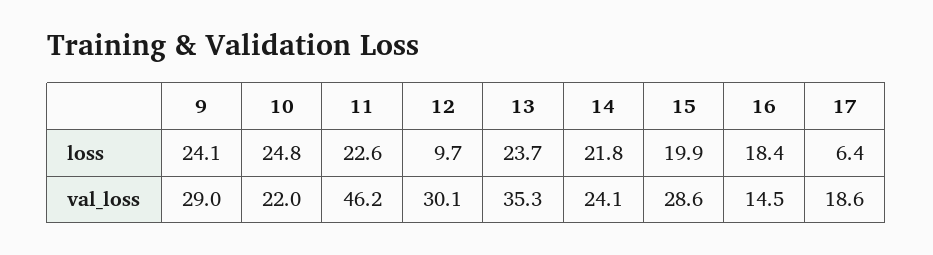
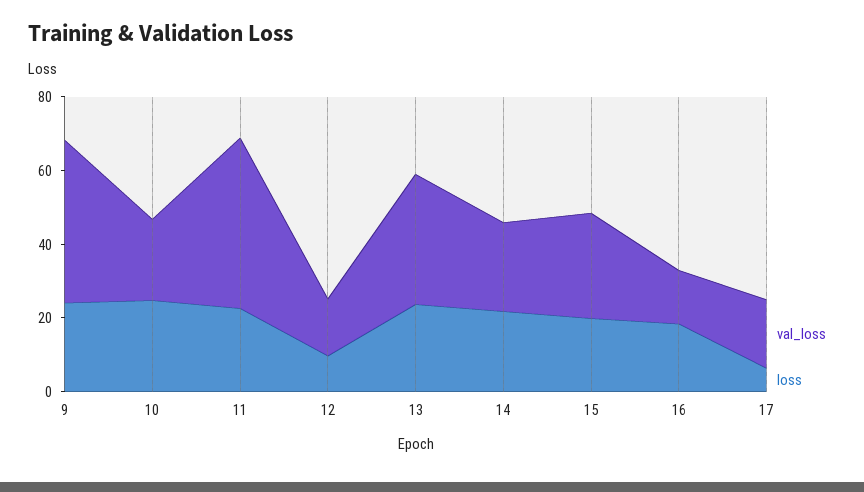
  {
    "loss": {
      "9": 24.1,
      "10": 24.8,
      "11": 22.6,
      "12": 9.7,
      "13": 23.7,
      "14": 21.8,
      "15": 19.9,
      "16": 18.4,
      "17": 6.4
    },
    "val_loss": {
-     "9": 29,
+     "9": 45,
      "10": 22,
      "11": 46.2,
-     "12": 30.1,
+     "12": 15,
      "13": 35.3,
      "14": 24.1,
      "15": 28.6,
      "16": 14.5,
      "17": 18.6
    }
  }

